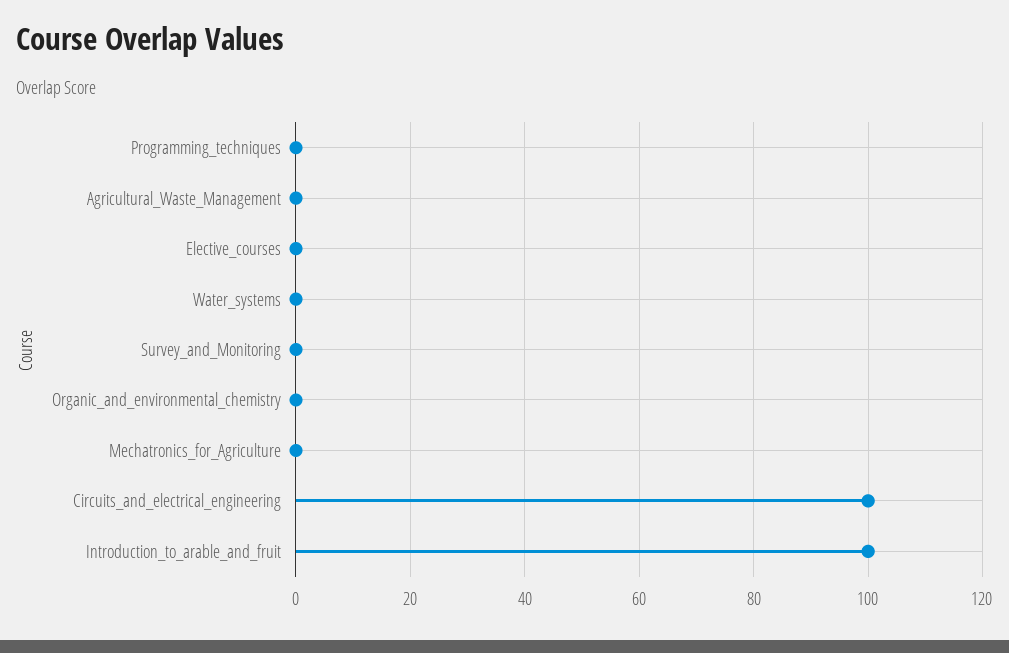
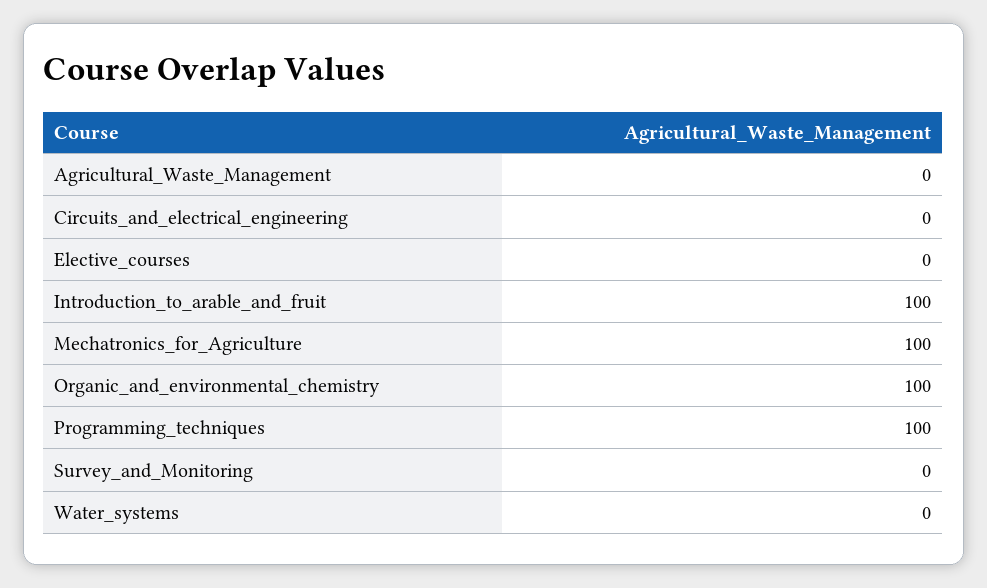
  {
-   "Programming_techniques": 0,
+   "Programming_techniques": 100,
    "Agricultural_Waste_Management": 0,
    "Elective_courses": 0,
    "Water_systems": 0,
    "Survey_and_Monitoring": 0,
-   "Organic_and_environmental_chemistry": 0,
+   "Organic_and_environmental_chemistry": 100,
-   "Mechatronics_for_Agriculture": 0,
+   "Mechatronics_for_Agriculture": 100,
-   "Circuits_and_electrical_engineering": 100,
+   "Circuits_and_electrical_engineering": 0,
    "Introduction_to_arable_and_fruit": 100
  }

